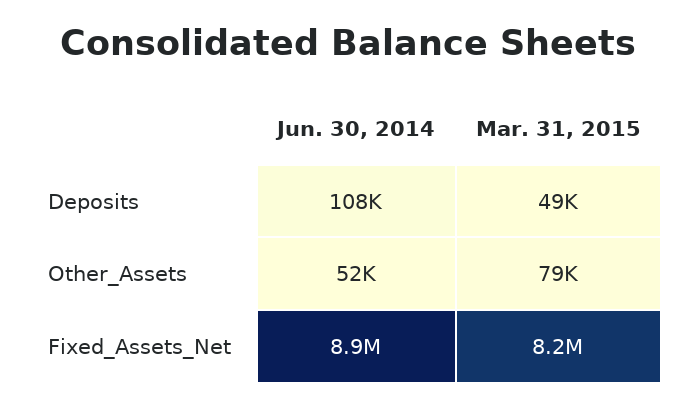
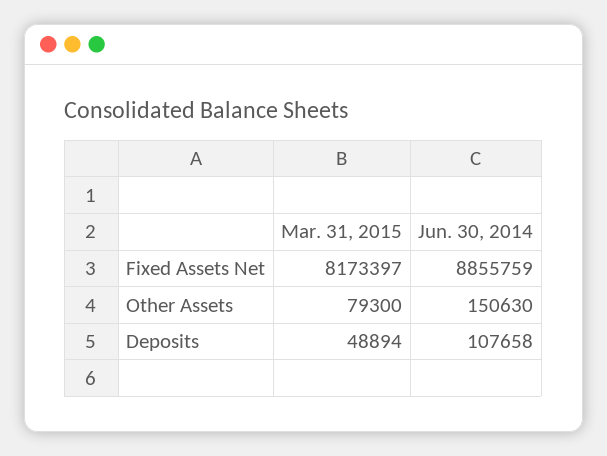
  {
    "Jun. 30, 2014": {
      "Deposits": 107658,
-     "Other_Assets": 52000,
+     "Other_Assets": 150630,
      "Fixed_Assets_Net": 8855759
    },
    "Mar. 31, 2015": {
      "Deposits": 48894,
      "Other_Assets": 79300,
      "Fixed_Assets_Net": 8173397
    }
  }

